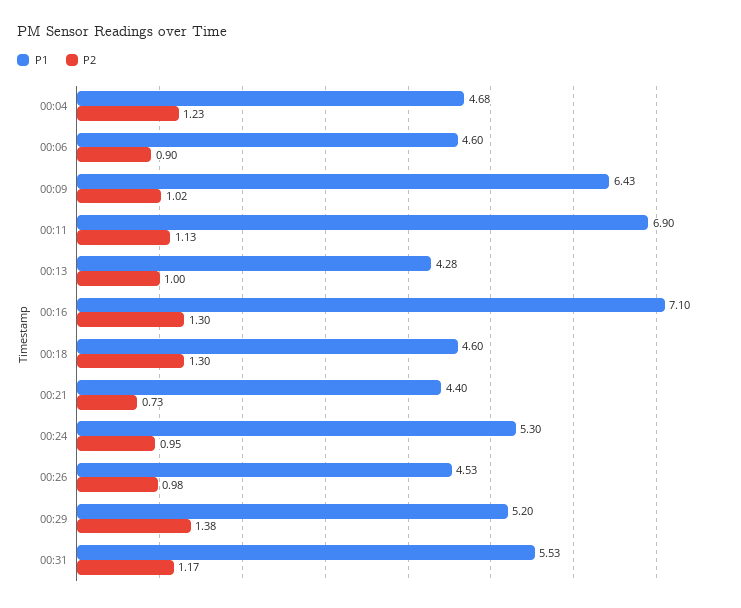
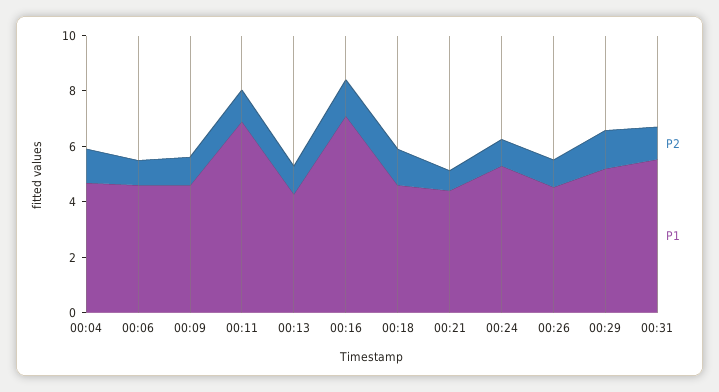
  {
    "P1": {
      "00:04": 4.68,
      "00:06": 4.6,
-     "00:09": 6.43,
+     "00:09": 4.5,
      "00:11": 6.9,
      "00:13": 4.28,
      "00:16": 7.1,
      "00:18": 4.6,
      "00:21": 4.4,
      "00:24": 5.3,
      "00:26": 4.53,
      "00:29": 5.2,
      "00:31": 5.53
    },
    "P2": {
      "00:04": 1.23,
      "00:06": 0.9,
      "00:09": 1.02,
      "00:11": 1.13,
      "00:13": 1,
      "00:16": 1.3,
      "00:18": 1.3,
      "00:21": 0.73,
      "00:24": 0.95,
      "00:26": 0.98,
      "00:29": 1.38,
      "00:31": 1.17
    }
  }

